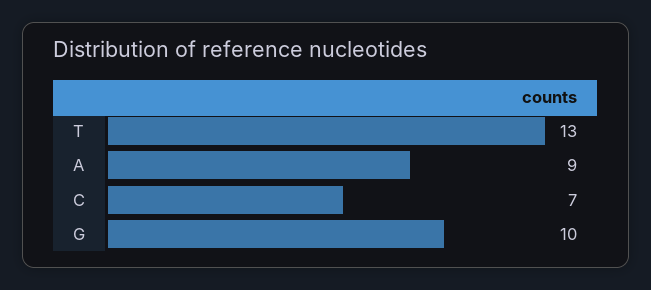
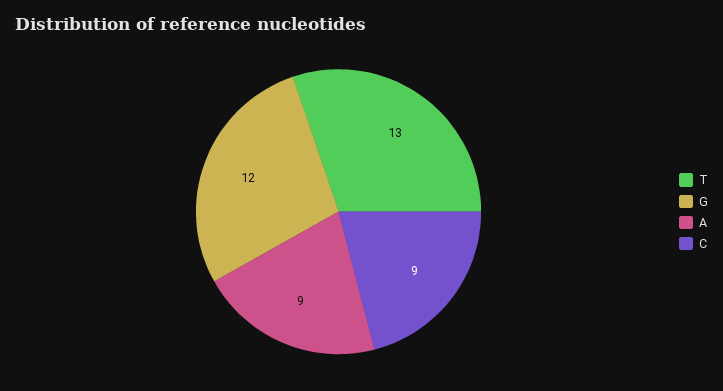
  {
    "T": 13,
    "A": 9,
-   "C": 7,
+   "C": 9,
-   "G": 10
+   "G": 12
  }

